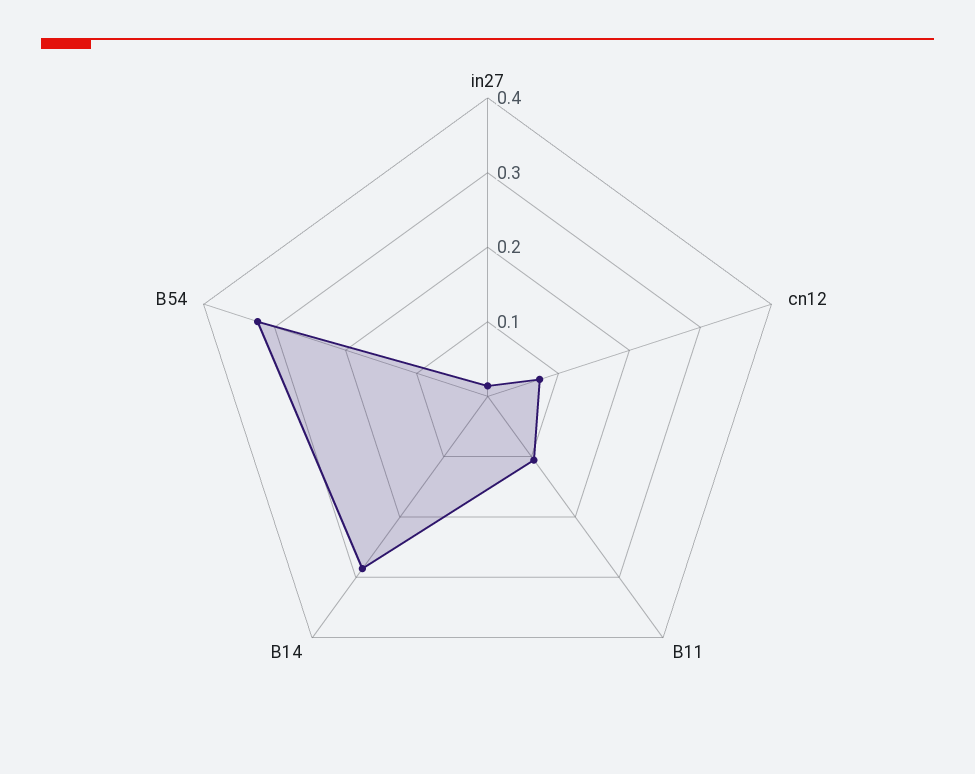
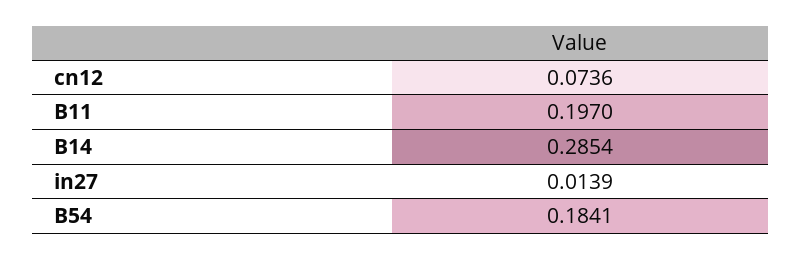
  {
    "in27": 0.0139,
    "cn12": 0.0736,
-   "B11": 0.1,
+   "B11": 0.197,
    "B14": 0.2854,
-   "B54": 0.32
+   "B54": 0.1841
  }

